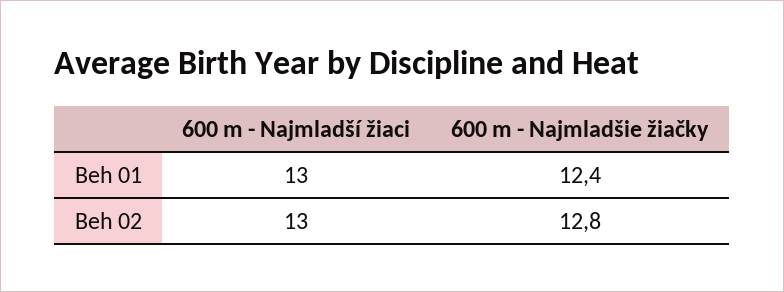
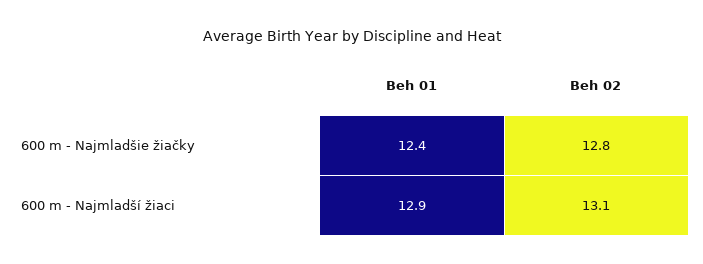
  {
    "600 m - Najmladší žiaci": {
-     "Beh 01": 13,
+     "Beh 01": 12.9,
-     "Beh 02": 13
+     "Beh 02": 13.1
    },
    "600 m - Najmladšie žiačky": {
      "Beh 01": 12.4,
      "Beh 02": 12.8
    }
  }

